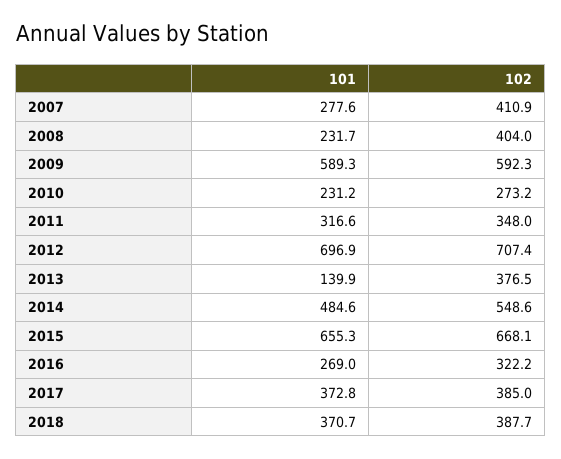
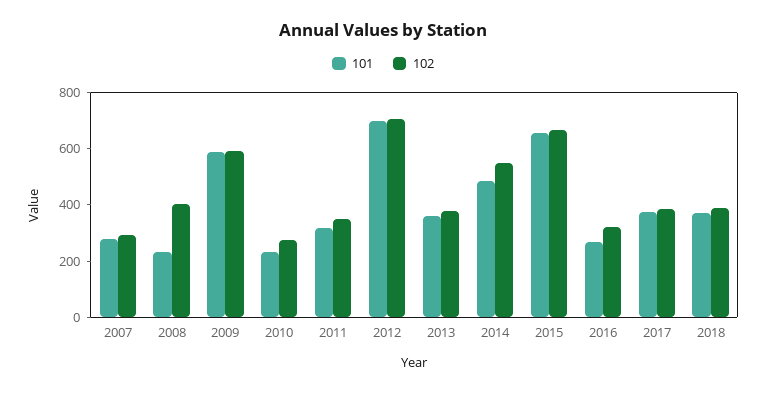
  {
    "101": {
      "2007": 277.6,
      "2008": 231.7,
      "2009": 589.3,
      "2010": 231.2,
      "2011": 316.6,
      "2012": 696.9,
-     "2013": 139.9,
+     "2013": 350,
      "2014": 484.6,
      "2015": 655.3,
      "2016": 269,
      "2017": 372.8,
      "2018": 370.7
    },
    "102": {
-     "2007": 410.9,
+     "2007": 300,
      "2008": 404,
      "2009": 592.3,
      "2010": 273.2,
      "2011": 348,
      "2012": 707.4,
      "2013": 376.5,
      "2014": 548.6,
      "2015": 668.1,
      "2016": 322.2,
      "2017": 385,
      "2018": 387.7
    }
  }

